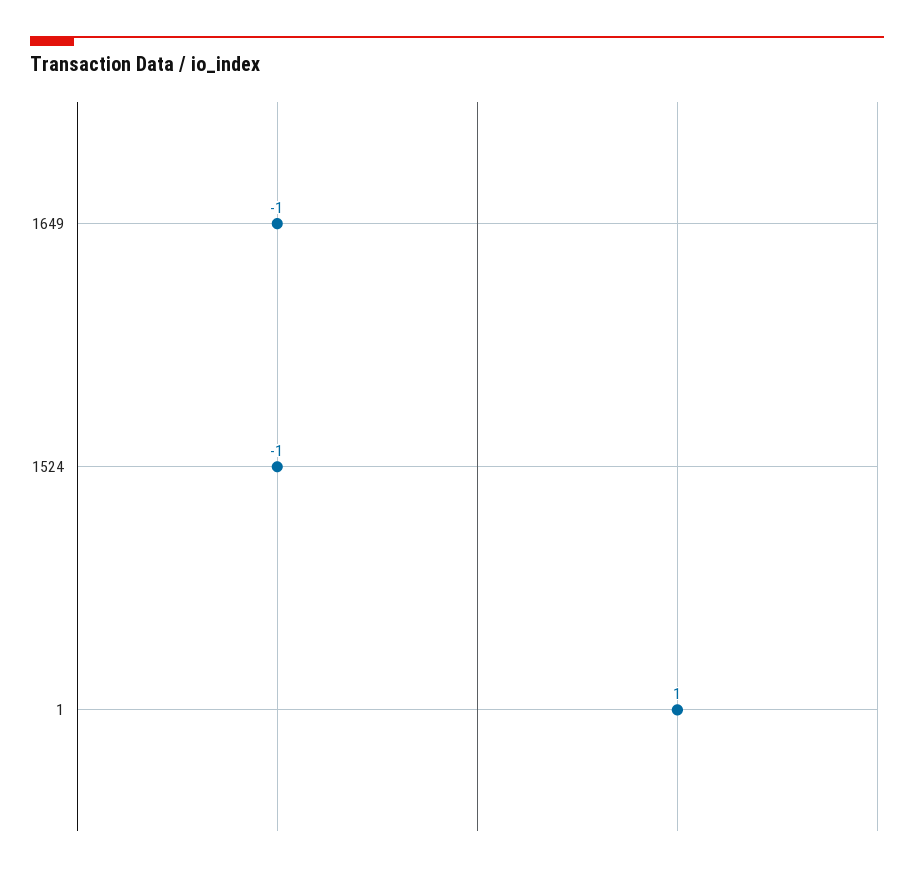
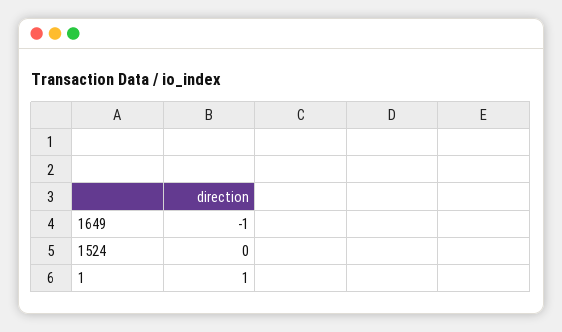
  {
    "1649": -1,
-   "1524": -1,
+   "1524": 0,
    "1": 1
  }

